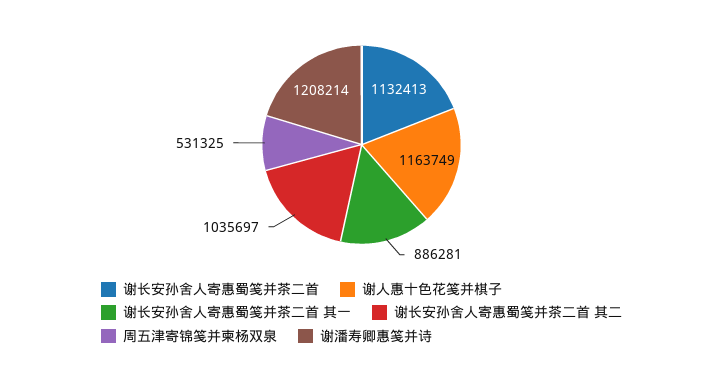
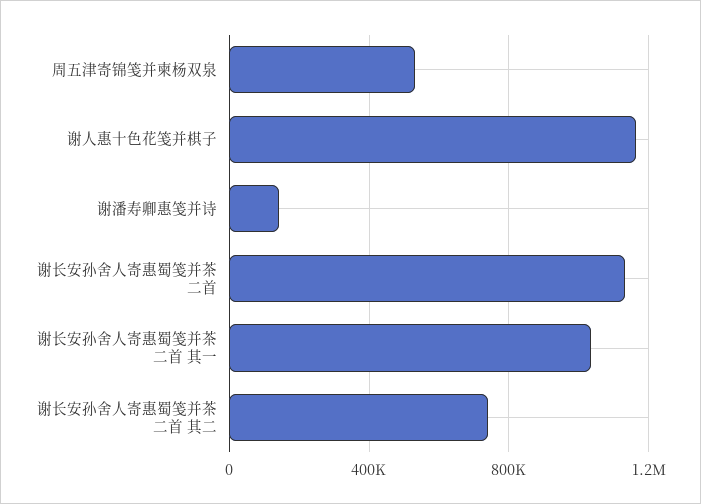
  {
    "谢长安孙舍人寄惠蜀笺并茶二首": 1132413,
    "谢人惠十色花笺并棋子": 1163749,
-   "谢长安孙舍人寄惠蜀笺并茶二首 其一": 886281,
+   "谢长安孙舍人寄惠蜀笺并茶二首 其一": 1050000,
-   "谢长安孙舍人寄惠蜀笺并茶二首 其二": 1035697,
+   "谢长安孙舍人寄惠蜀笺并茶二首 其二": 750000,
    "周五津寄锦笺并柬杨双泉": 531325,
-   "谢潘寿卿惠笺并诗": 1208214
+   "谢潘寿卿惠笺并诗": 150000
  }

